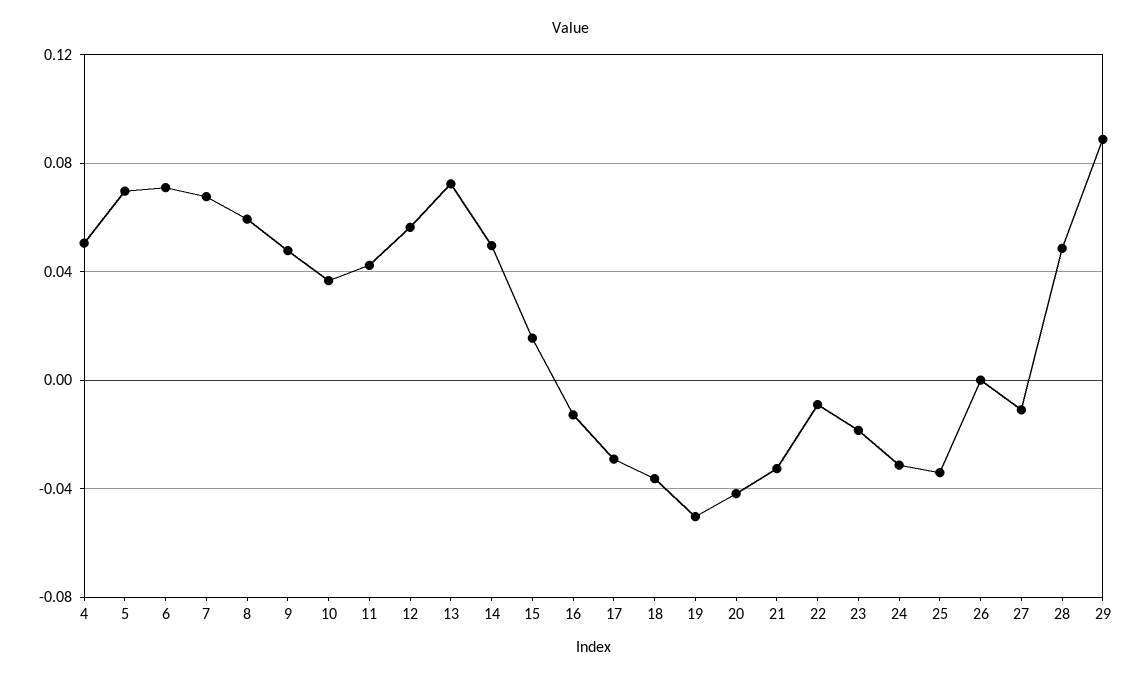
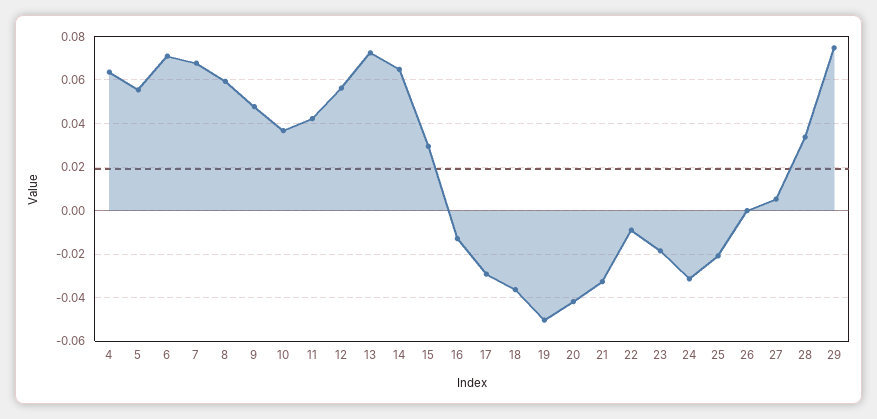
  {
-   "4": 0.05,
+   "4": 0.065,
-   "5": 0.07,
+   "5": 0.055,
    "6": 0.07,
    "7": 0.07,
    "8": 0.06,
    "9": 0.05,
    "10": 0.035,
    "11": 0.04,
    "12": 0.055,
    "13": 0.07,
-   "14": 0.05,
+   "14": 0.065,
-   "15": 0.015,
+   "15": 0.03,
    "16": -0.015,
    "17": -0.03,
    "18": -0.035,
    "19": -0.05,
    "20": -0.04,
    "21": -0.035,
    "22": -0.01,
    "23": -0.02,
    "24": -0.03,
-   "25": -0.035,
+   "25": -0.02,
    "26": 0,
-   "27": -0.01,
+   "27": 0.005,
-   "28": 0.05,
+   "28": 0.035,
-   "29": 0.09
+   "29": 0.075
  }

